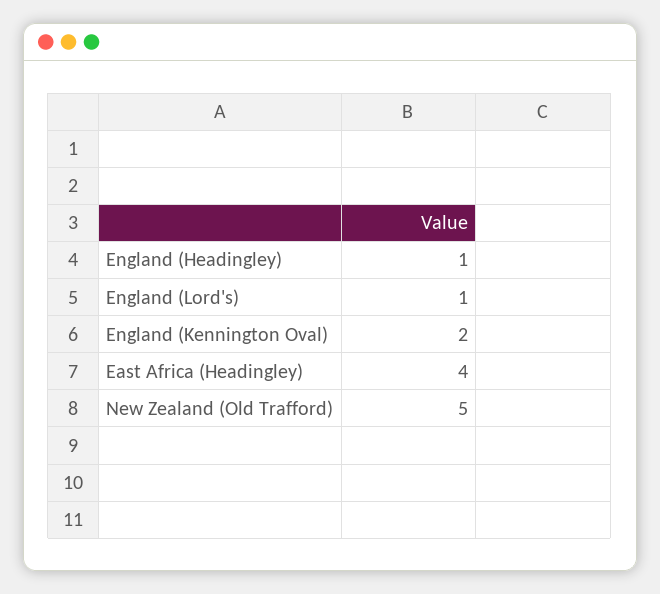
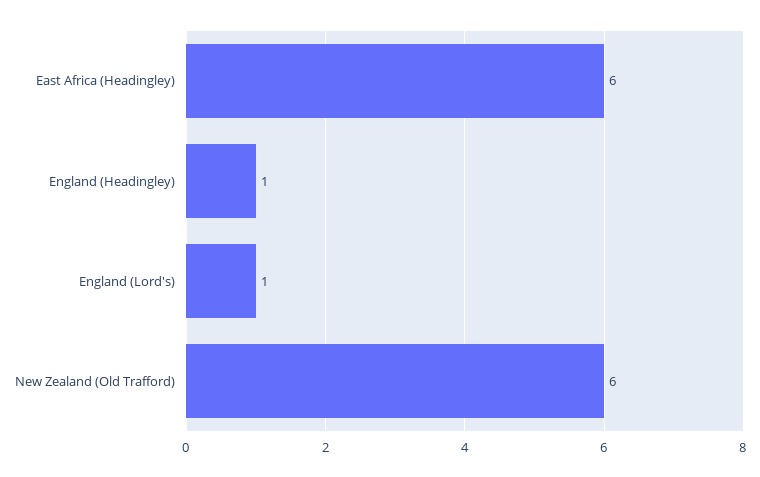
  {
    "England (Headingley)": 1,
    "England (Lord's)": 1,
-   "England (Kennington Oval)": 2,
-   "East Africa (Headingley)": 4,
+   "East Africa (Headingley)": 6,
-   "New Zealand (Old Trafford)": 5
+   "New Zealand (Old Trafford)": 6
  }

